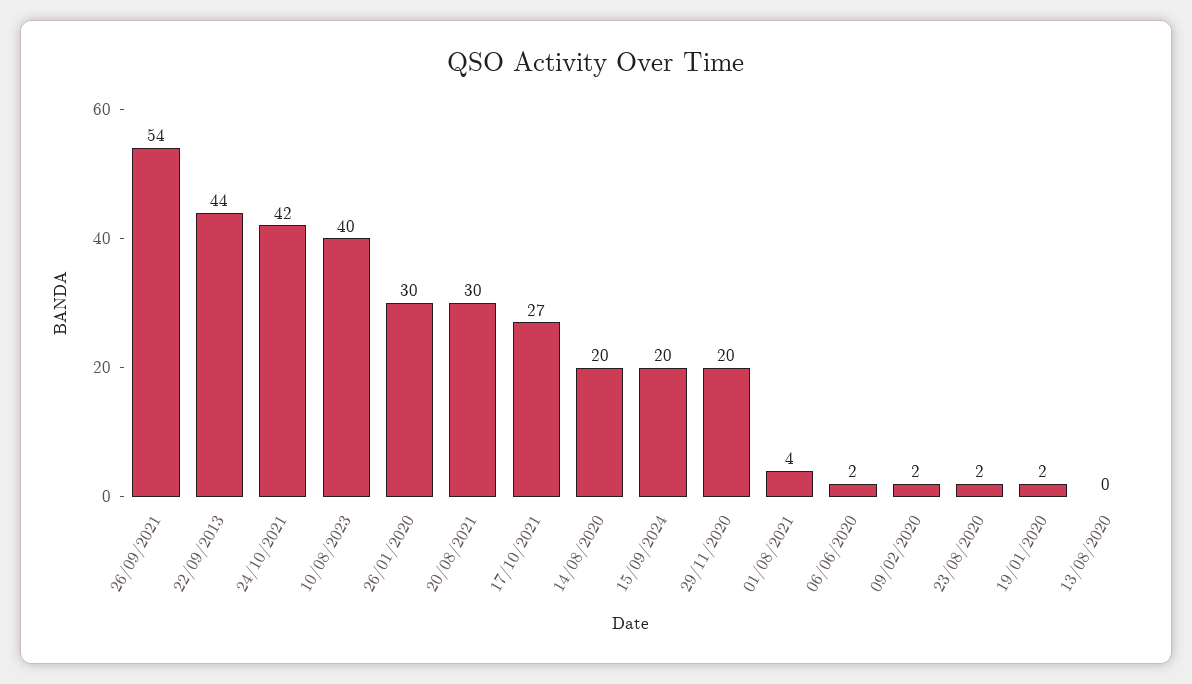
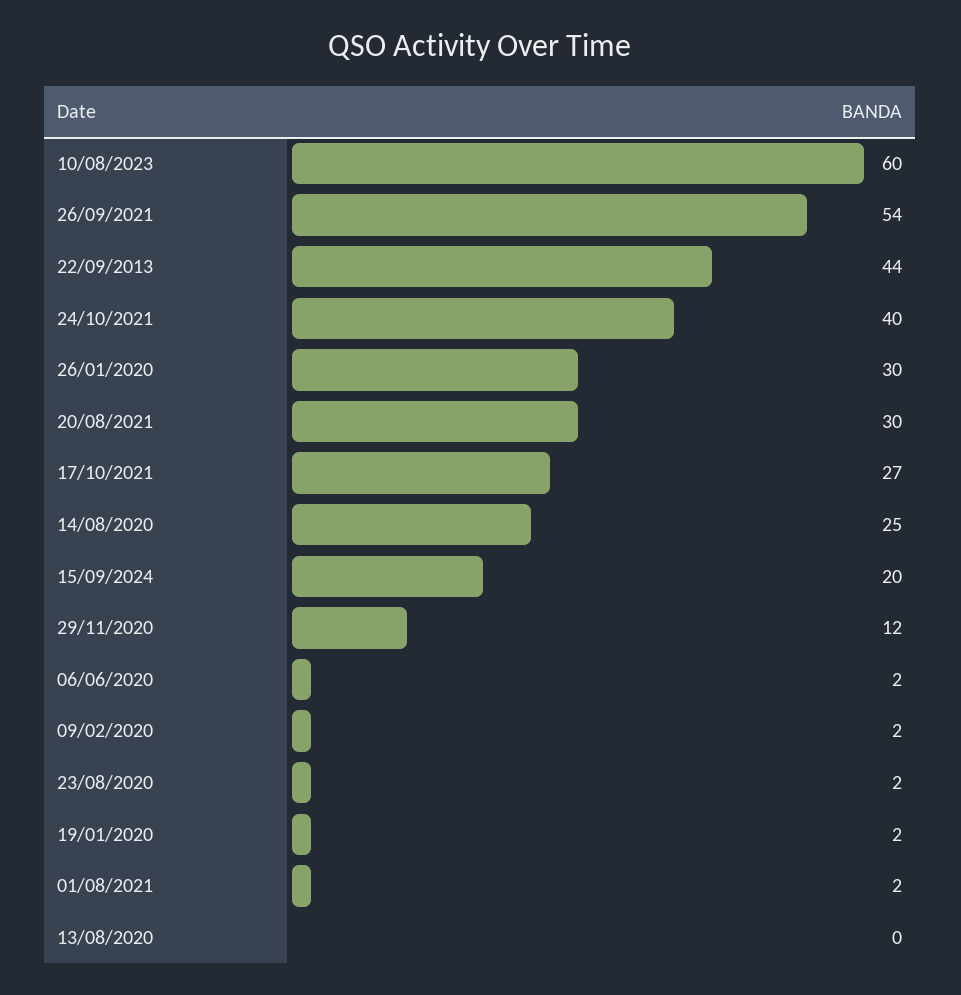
  {
    "26/09/2021": 54,
    "22/09/2013": 44,
-   "24/10/2021": 42,
+   "24/10/2021": 40,
-   "10/08/2023": 40,
+   "10/08/2023": 60,
    "26/01/2020": 30,
    "20/08/2021": 30,
    "17/10/2021": 27,
-   "14/08/2020": 20,
+   "14/08/2020": 25,
    "15/09/2024": 20,
-   "29/11/2020": 20,
+   "29/11/2020": 12,
-   "01/08/2021": 4,
+   "01/08/2021": 2,
    "06/06/2020": 2,
    "09/02/2020": 2,
    "23/08/2020": 2,
    "19/01/2020": 2,
    "13/08/2020": 0
  }

